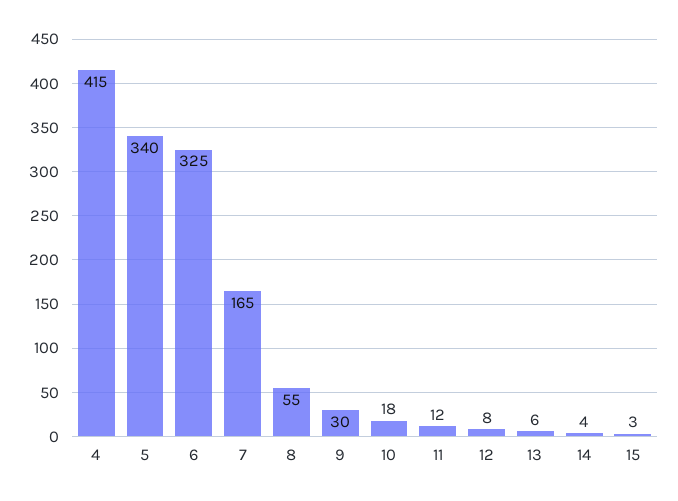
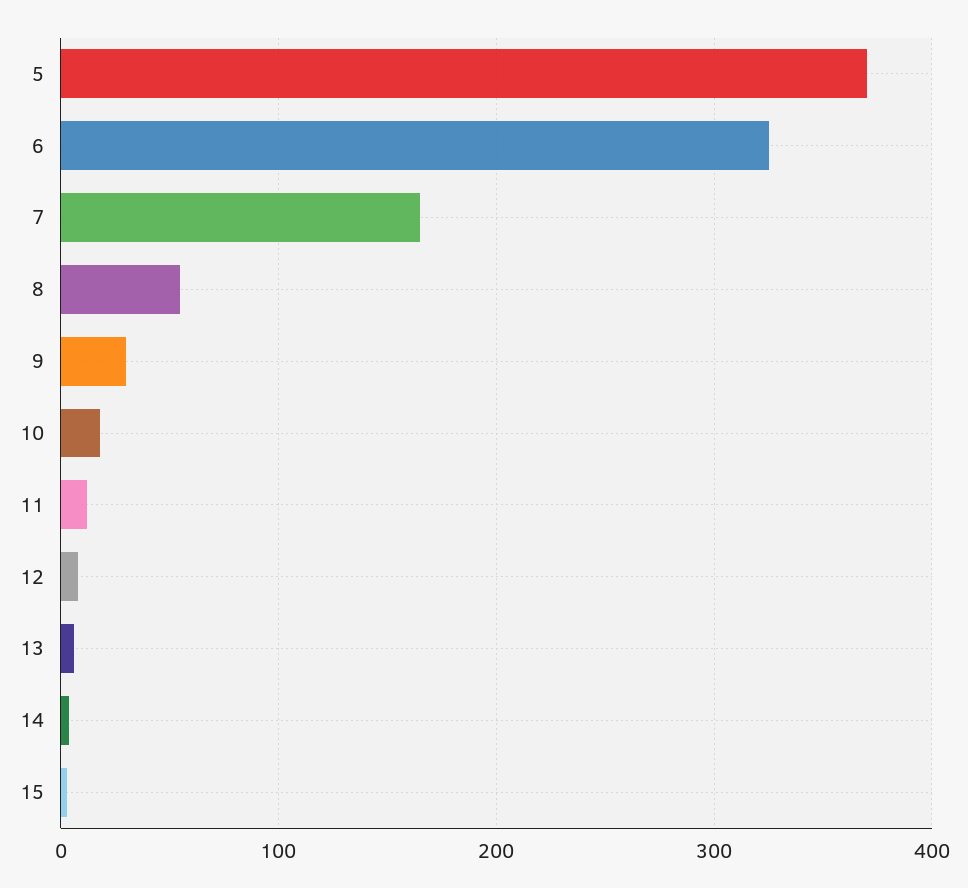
  {
-   "4": 415,
-   "5": 340,
+   "5": 370,
    "6": 325,
    "7": 165,
    "8": 55,
    "9": 30,
    "10": 18,
    "11": 12,
    "12": 8,
    "13": 6,
    "14": 4,
    "15": 3
  }

